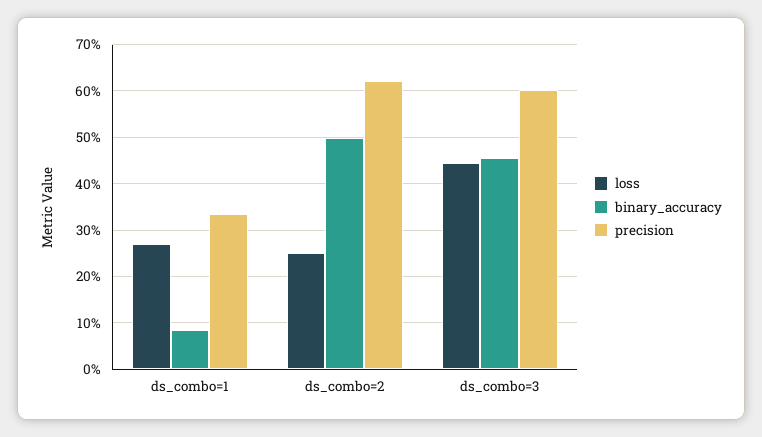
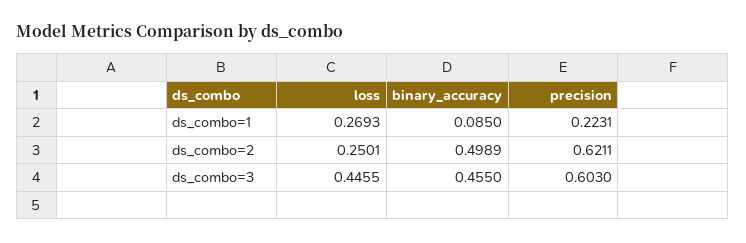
  {
    "loss": {
      "ds_combo=1": 0.2693,
      "ds_combo=2": 0.2501,
      "ds_combo=3": 0.4455
    },
    "binary_accuracy": {
      "ds_combo=1": 0.085,
      "ds_combo=2": 0.4989,
      "ds_combo=3": 0.455
    },
    "precision": {
-     "ds_combo=1": 0.34,
+     "ds_combo=1": 0.2231,
      "ds_combo=2": 0.6211,
      "ds_combo=3": 0.603
    }
  }

